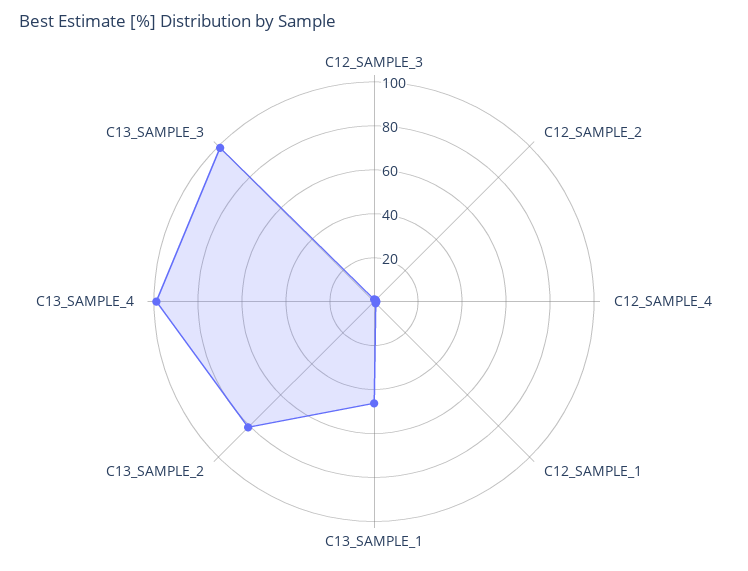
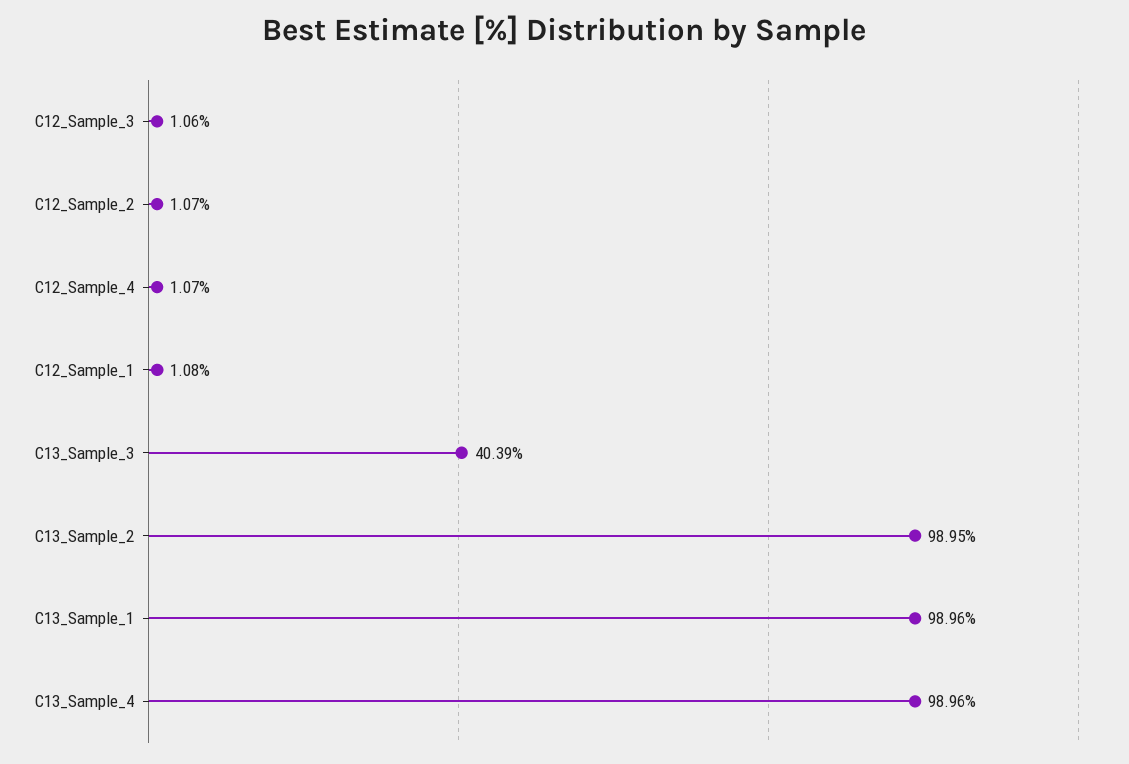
  {
    "C12_SAMPLE_3": 1.06,
    "C12_SAMPLE_2": 1.07,
    "C12_SAMPLE_4": 1.07,
    "C12_SAMPLE_1": 1.08,
-   "C13_SAMPLE_1": 45,
+   "C13_SAMPLE_1": 98.96,
-   "C13_SAMPLE_2": 80,
+   "C13_SAMPLE_2": 98.95,
    "C13_SAMPLE_4": 98.96,
-   "C13_SAMPLE_3": 100
+   "C13_SAMPLE_3": 40.39
  }

